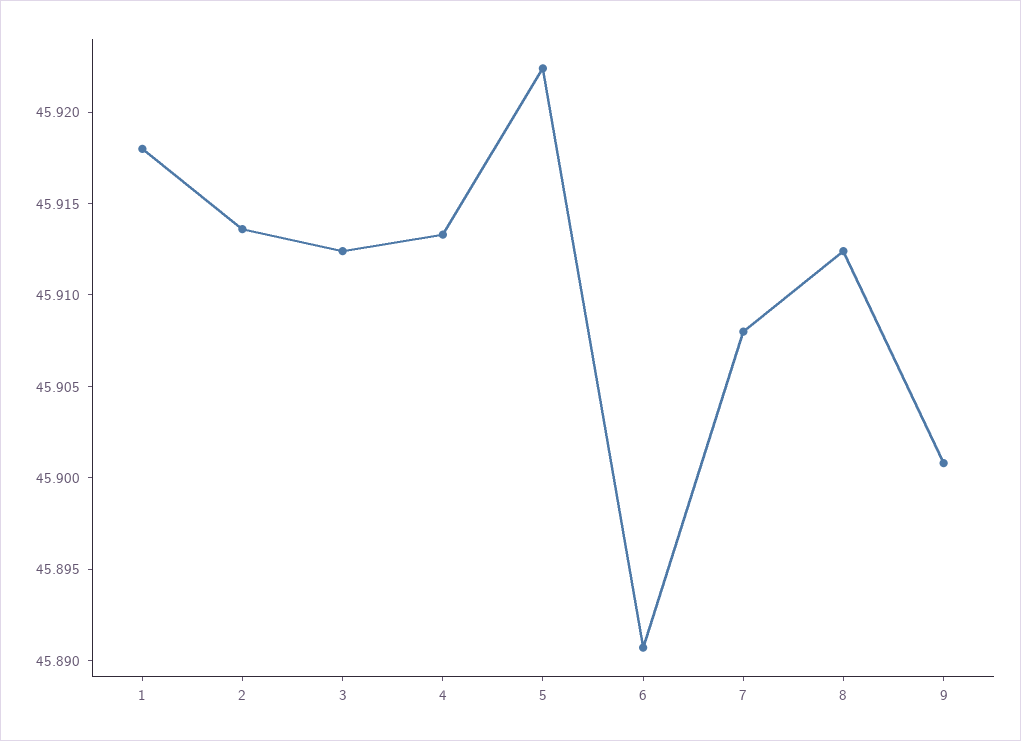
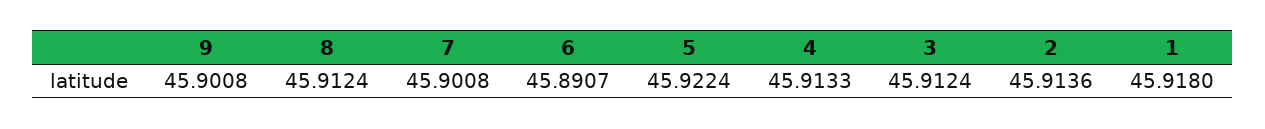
  {
    "1": 45.918,
    "2": 45.9136,
    "3": 45.9124,
    "4": 45.9133,
    "5": 45.9224,
    "6": 45.8907,
-   "7": 45.908,
+   "7": 45.9008,
    "8": 45.9124,
    "9": 45.9008
  }

